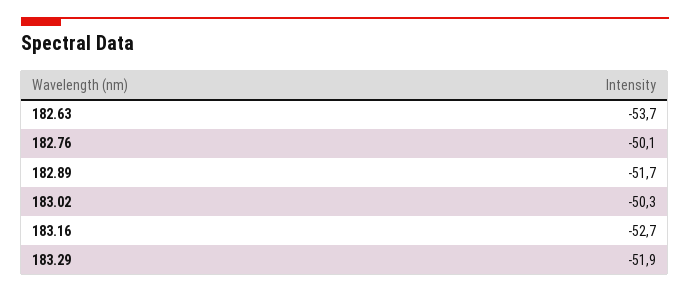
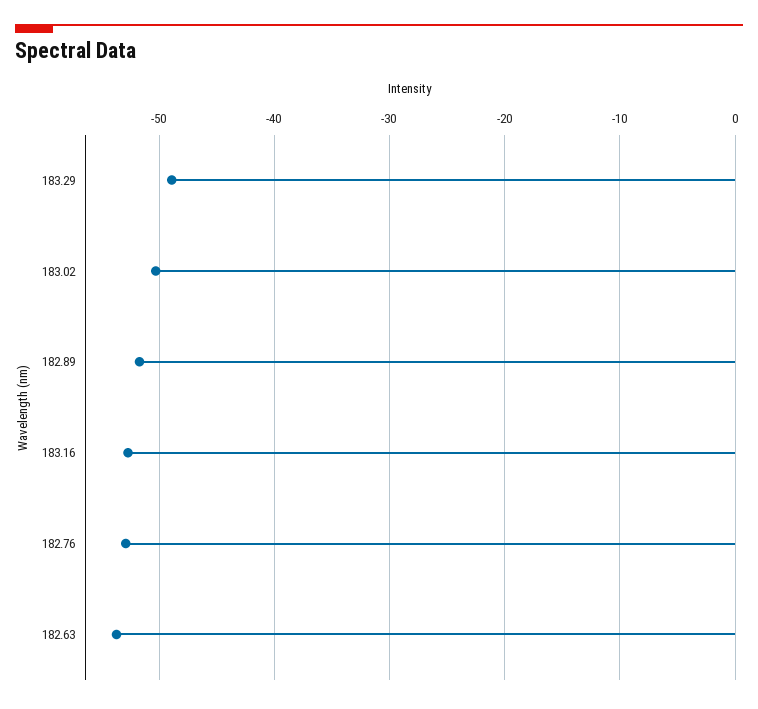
  {
    "182.63": -53.7,
-   "182.76": -50.1,
+   "182.76": -53,
    "182.89": -51.7,
    "183.02": -50.3,
    "183.16": -52.7,
-   "183.29": -51.9
+   "183.29": -49
  }

